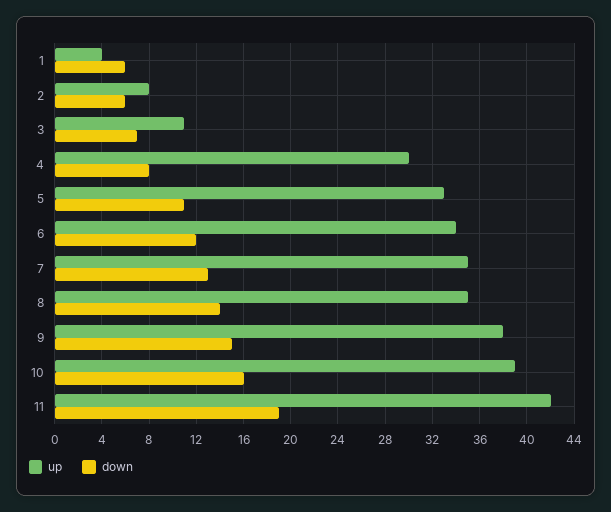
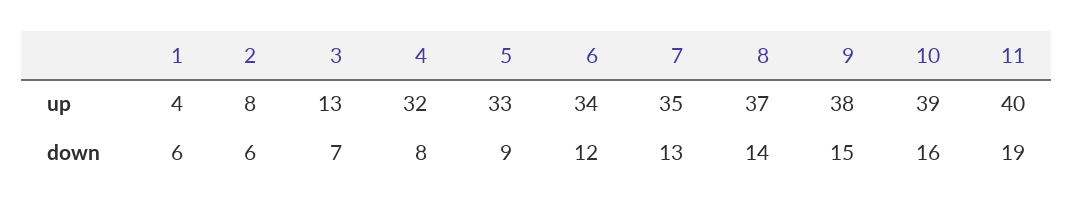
  {
    "up": {
      "1": 4,
      "2": 8,
-     "3": 11,
+     "3": 13,
-     "4": 30,
+     "4": 32,
      "5": 33,
      "6": 34,
      "7": 35,
-     "8": 35,
+     "8": 37,
      "9": 38,
      "10": 39,
-     "11": 42
+     "11": 40
    },
    "down": {
      "1": 6,
      "2": 6,
      "3": 7,
      "4": 8,
-     "5": 11,
+     "5": 9,
      "6": 12,
      "7": 13,
      "8": 14,
      "9": 15,
      "10": 16,
      "11": 19
    }
  }

